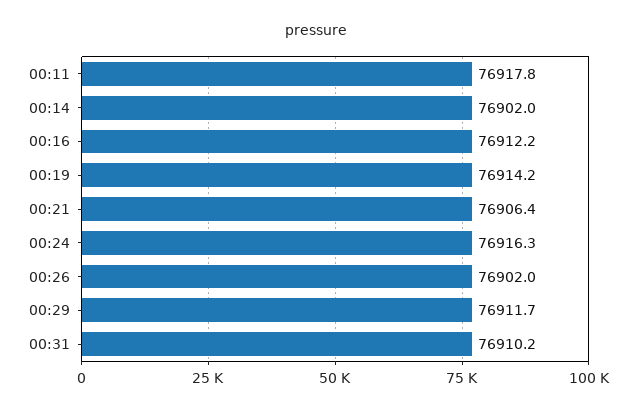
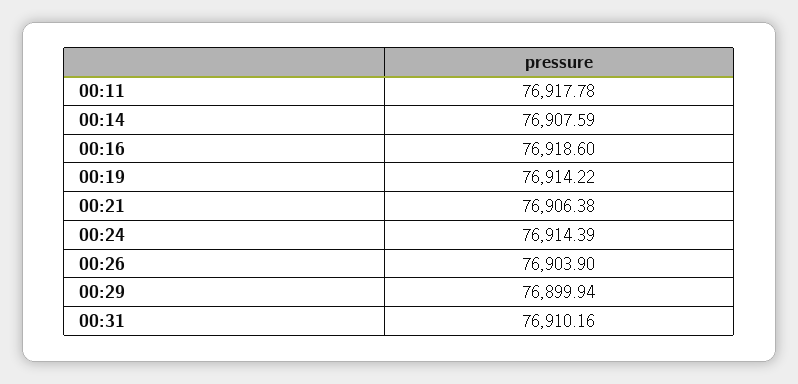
  {
    "00:11": 76917.78,
-   "00:14": 76902,
+   "00:14": 76907.59,
-   "00:16": 76912.2,
+   "00:16": 76918.6,
    "00:19": 76914.22,
    "00:21": 76906.38,
-   "00:24": 76916.3,
+   "00:24": 76914.39,
-   "00:26": 76902,
+   "00:26": 76903.9,
-   "00:29": 76911.7,
+   "00:29": 76899.94,
    "00:31": 76910.16
  }

